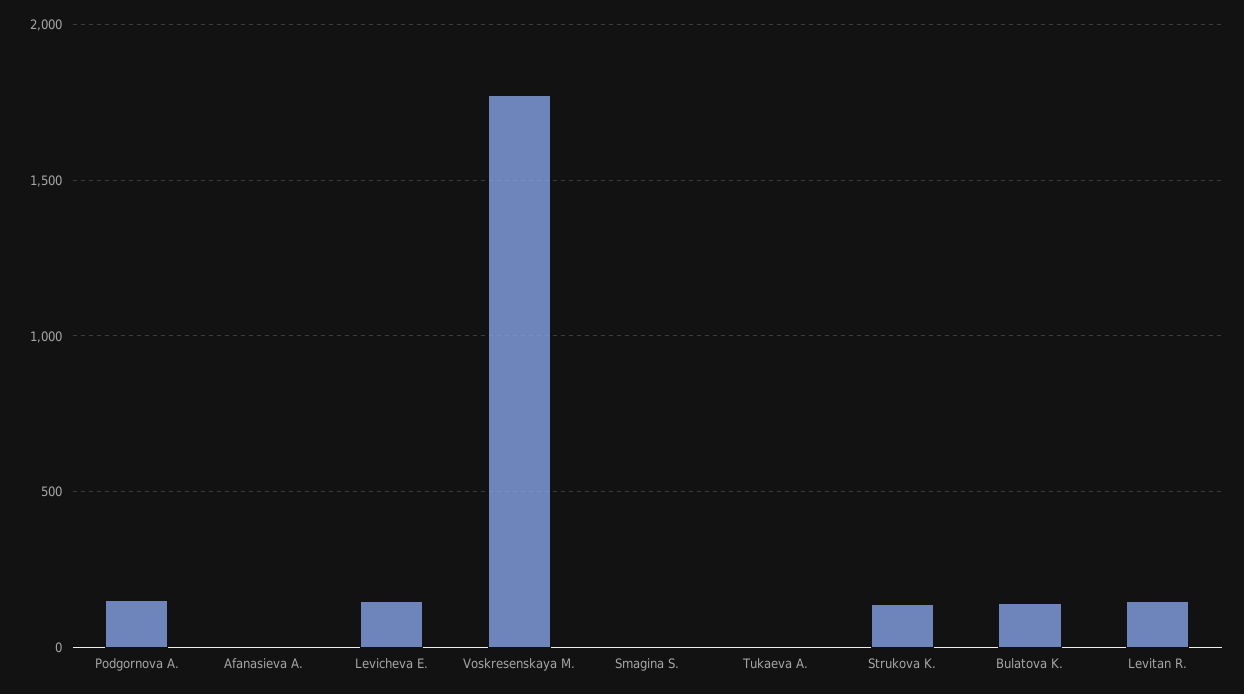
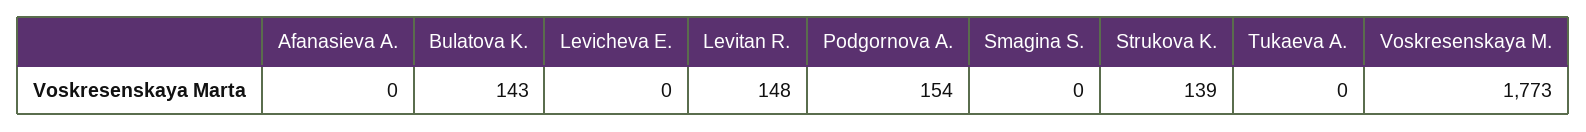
  {
    "Podgornova A.": 154,
    "Afanasieva A.": 0,
-   "Levicheva E.": 150,
+   "Levicheva E.": 0,
    "Voskresenskaya M.": 1773,
    "Smagina S.": 0,
    "Tukaeva A.": 0,
    "Strukova K.": 139,
    "Bulatova K.": 143,
    "Levitan R.": 148
  }

